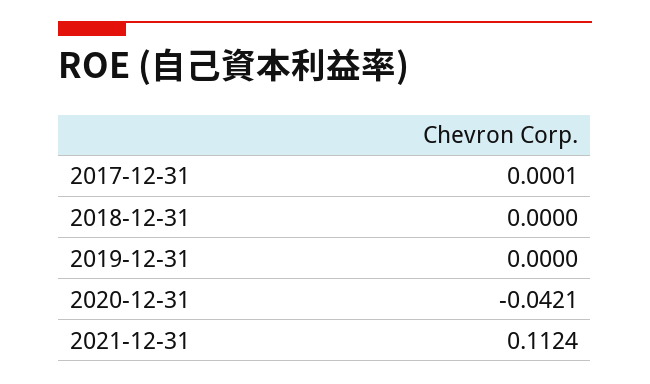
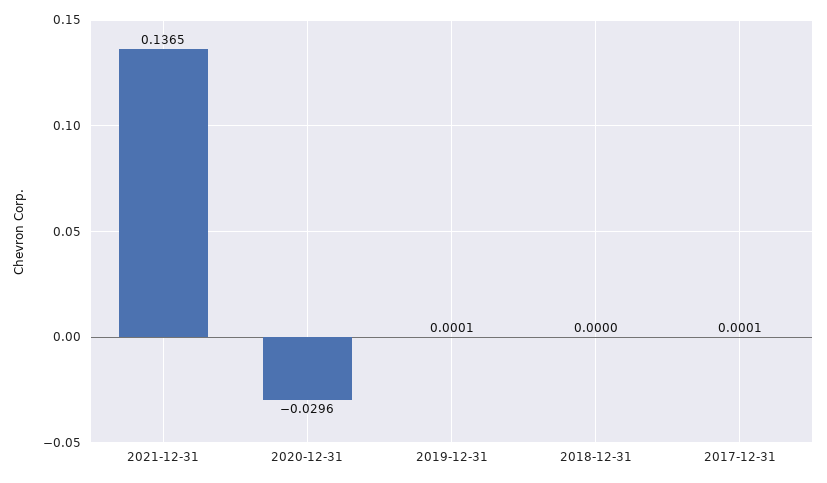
  {
    "2017-12-31": 0.0001,
    "2018-12-31": 0,
-   "2019-12-31": 0,
+   "2019-12-31": 0.0001,
-   "2020-12-31": -0.0421,
+   "2020-12-31": -0.0296,
-   "2021-12-31": 0.1124
+   "2021-12-31": 0.1365
  }

